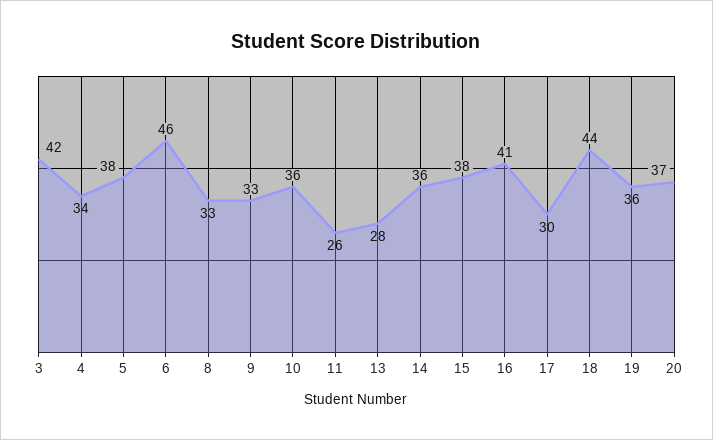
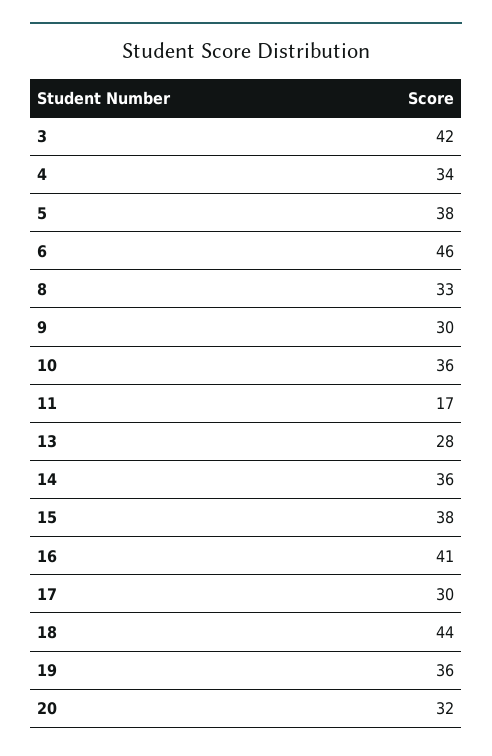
  {
    "3": 42,
    "4": 34,
    "5": 38,
    "6": 46,
    "8": 33,
-   "9": 33,
+   "9": 30,
    "10": 36,
-   "11": 26,
+   "11": 17,
    "13": 28,
    "14": 36,
    "15": 38,
    "16": 41,
    "17": 30,
    "18": 44,
    "19": 36,
-   "20": 37
+   "20": 32
  }

